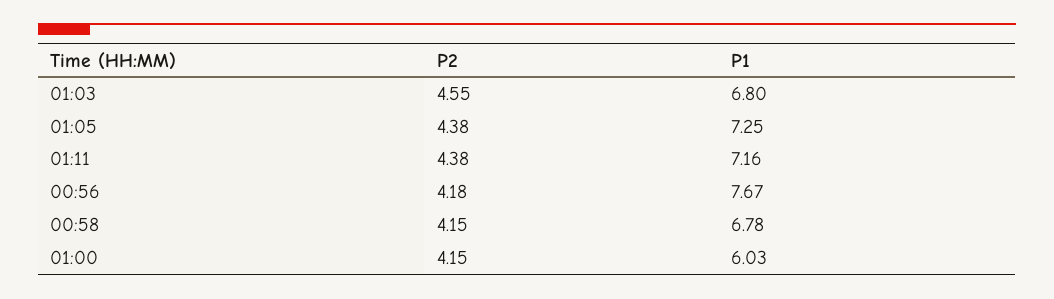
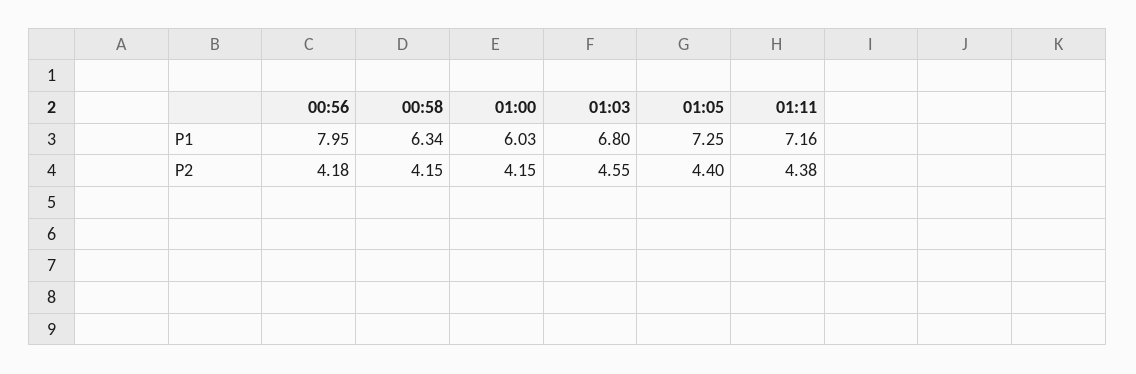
  {
    "P2": {
      "01:03": 4.55,
-     "01:05": 4.38,
+     "01:05": 4.4,
      "01:11": 4.38,
      "00:56": 4.18,
      "00:58": 4.15,
      "01:00": 4.15
    },
    "P1": {
      "01:03": 6.8,
      "01:05": 7.25,
      "01:11": 7.16,
-     "00:56": 7.67,
+     "00:56": 7.95,
-     "00:58": 6.78,
+     "00:58": 6.34,
      "01:00": 6.03
    }
  }

